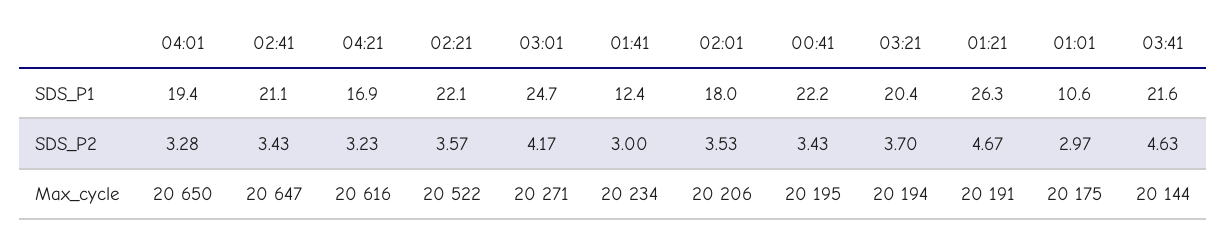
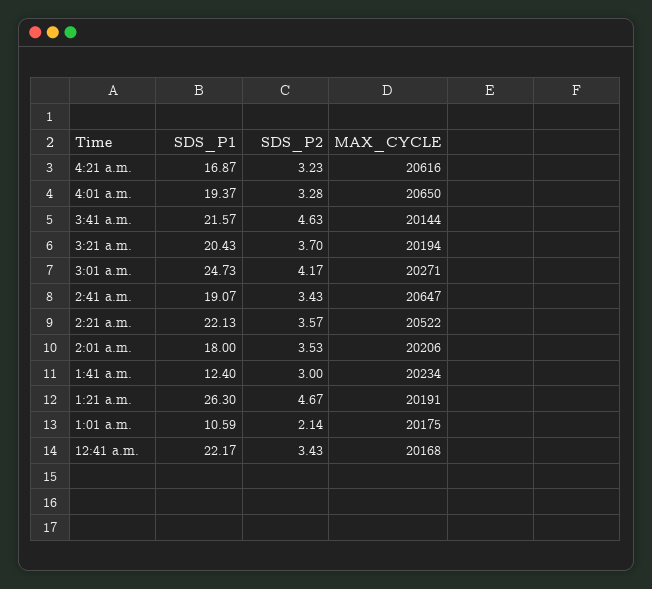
  {
    "04:01": {
      "SDS_P1": 19.37,
      "SDS_P2": 3.28,
      "Max_cycle": 20650
    },
    "02:41": {
-     "SDS_P1": 21.1,
+     "SDS_P1": 19.07,
      "SDS_P2": 3.43,
      "Max_cycle": 20647
    },
    "04:21": {
      "SDS_P1": 16.87,
      "SDS_P2": 3.23,
      "Max_cycle": 20616
    },
    "02:21": {
      "SDS_P1": 22.13,
      "SDS_P2": 3.57,
      "Max_cycle": 20522
    },
    "03:01": {
      "SDS_P1": 24.73,
      "SDS_P2": 4.17,
      "Max_cycle": 20271
    },
    "01:41": {
      "SDS_P1": 12.4,
      "SDS_P2": 3,
      "Max_cycle": 20234
    },
    "02:01": {
      "SDS_P1": 18,
      "SDS_P2": 3.53,
      "Max_cycle": 20206
    },
    "00:41": {
      "SDS_P1": 22.17,
      "SDS_P2": 3.43,
-     "Max_cycle": 20195
+     "Max_cycle": 20168
    },
    "03:21": {
      "SDS_P1": 20.43,
      "SDS_P2": 3.7,
      "Max_cycle": 20194
    },
    "01:21": {
      "SDS_P1": 26.3,
      "SDS_P2": 4.67,
      "Max_cycle": 20191
    },
    "01:01": {
      "SDS_P1": 10.59,
-     "SDS_P2": 2.97,
+     "SDS_P2": 2.14,
      "Max_cycle": 20175
    },
    "03:41": {
      "SDS_P1": 21.57,
      "SDS_P2": 4.63,
      "Max_cycle": 20144
    }
  }

